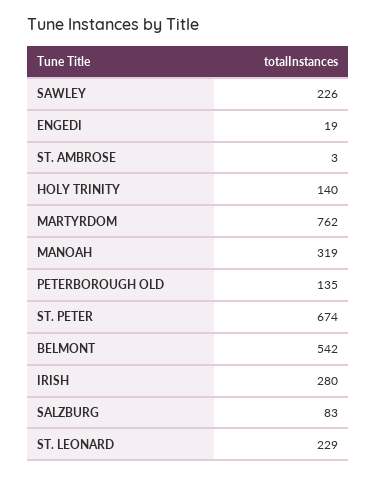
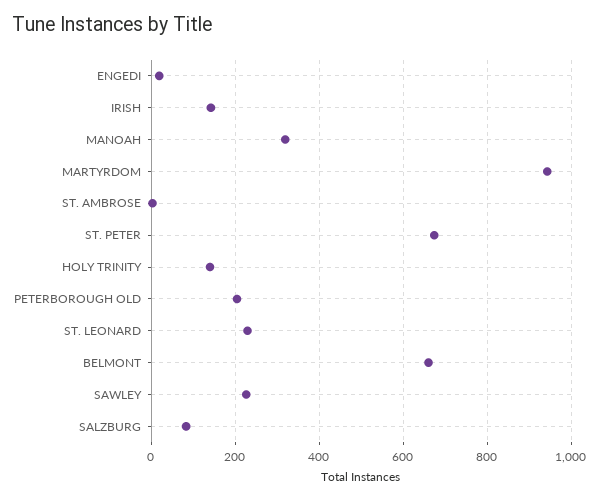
  {
    "SAWLEY": 226,
    "ENGEDI": 19,
    "ST. AMBROSE": 3,
    "HOLY TRINITY": 140,
-   "MARTYRDOM": 762,
+   "MARTYRDOM": 940,
    "MANOAH": 319,
-   "PETERBOROUGH OLD": 135,
+   "PETERBOROUGH OLD": 200,
    "ST. PETER": 674,
-   "BELMONT": 542,
+   "BELMONT": 660,
-   "IRISH": 280,
+   "IRISH": 140,
    "SALZBURG": 83,
    "ST. LEONARD": 229
  }

